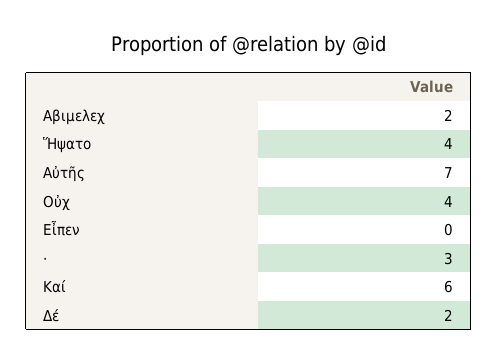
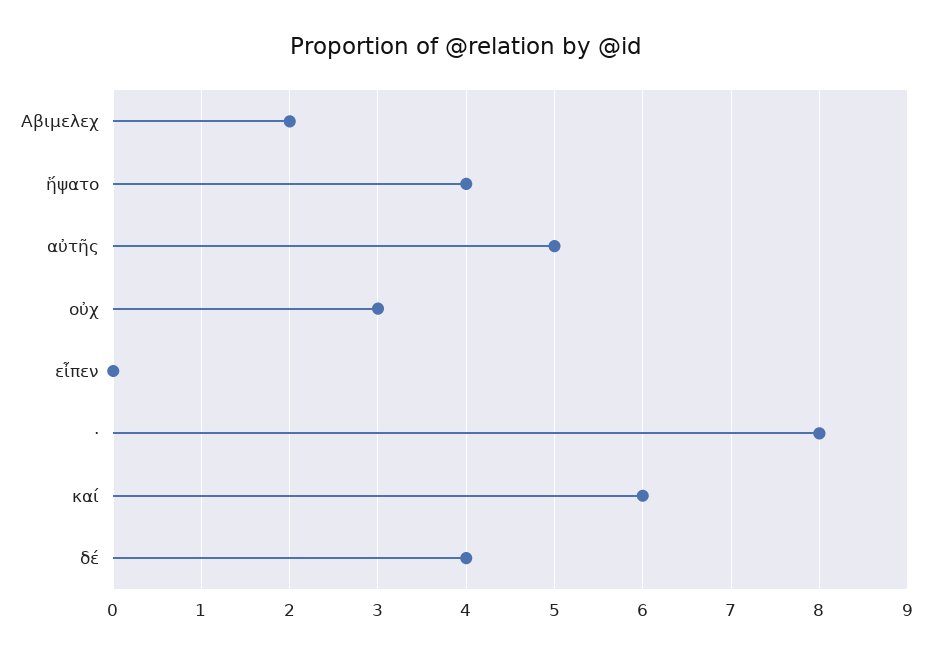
  {
    "Αβιμελεχ": 2,
    "Ἥψατο": 4,
-   "Αὐτῆς": 7,
+   "Αὐτῆς": 5,
-   "Οὐχ": 4,
+   "Οὐχ": 3,
    "Εἶπεν": 0,
-   "·": 3,
+   "·": 8,
    "Καί": 6,
-   "Δέ": 2
+   "Δέ": 4
  }

